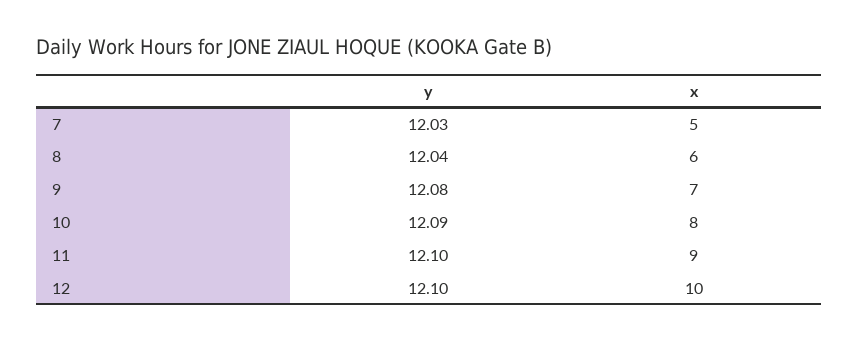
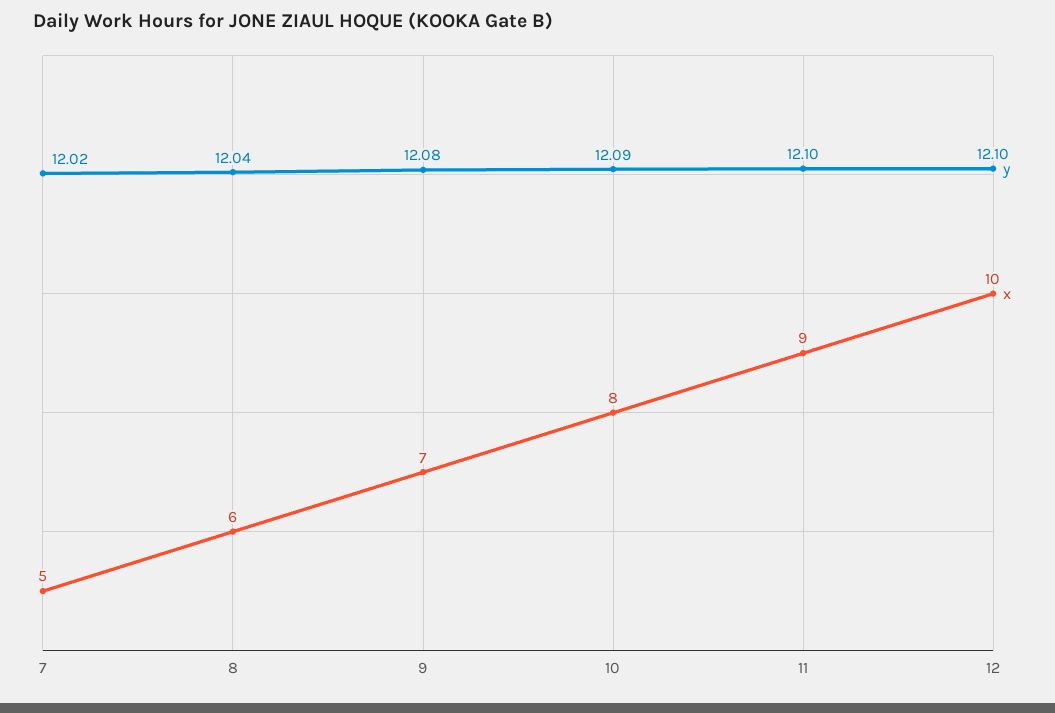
  {
    "y": {
-     "7": 12.03,
+     "7": 12.02,
      "8": 12.04,
      "9": 12.08,
      "10": 12.09,
      "11": 12.1,
      "12": 12.1
    },
    "x": {
      "7": 5,
      "8": 6,
      "9": 7,
      "10": 8,
      "11": 9,
      "12": 10
    }
  }

